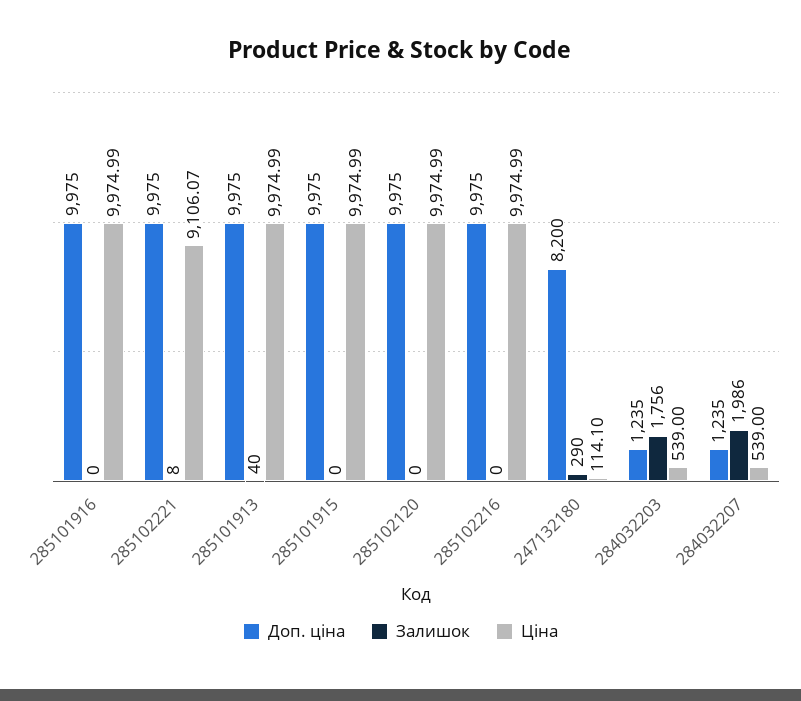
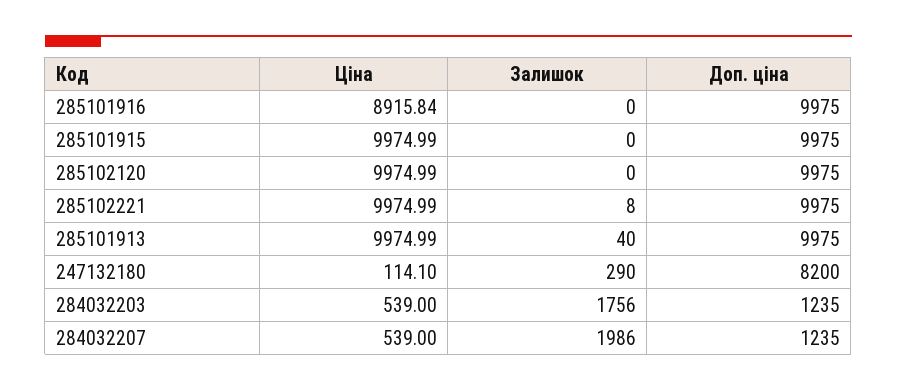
  {
    "Доп. ціна": {
      "285101916": 9975,
      "285102221": 9975,
      "285101913": 9975,
      "285101915": 9975,
      "285102120": 9975,
-     "285102216": 9975,
      "247132180": 8200,
      "284032203": 1235,
      "284032207": 1235
    },
    "Залишок": {
      "285101916": 0,
      "285102221": 8,
      "285101913": 40,
      "285101915": 0,
      "285102120": 0,
-     "285102216": 0,
      "247132180": 290,
      "284032203": 1756,
      "284032207": 1986
    },
    "Ціна": {
-     "285101916": 9974.99,
+     "285101916": 8915.84,
-     "285102221": 9106.07,
+     "285102221": 9974.99,
      "285101913": 9974.99,
      "285101915": 9974.99,
      "285102120": 9974.99,
-     "285102216": 9974.99,
      "247132180": 114.1,
      "284032203": 539,
      "284032207": 539
    }
  }

